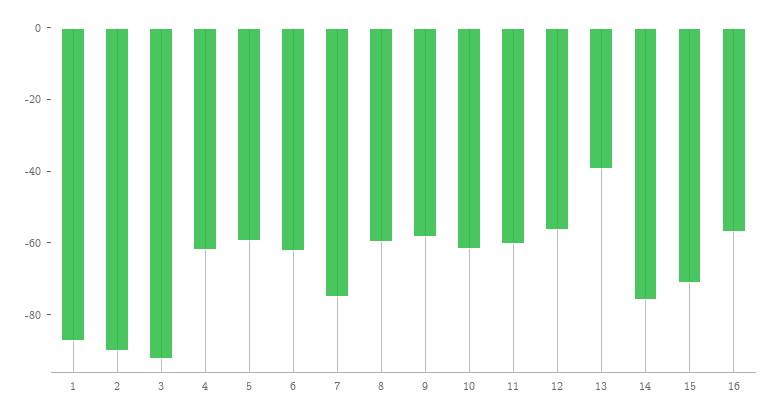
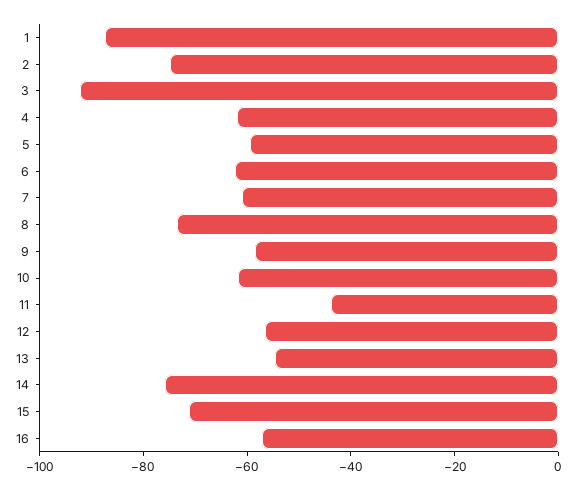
  {
    "1": -85,
-   "2": -90,
+   "2": -75,
    "3": -90,
    "4": -60,
    "5": -60,
    "6": -60,
-   "7": -75,
+   "7": -60,
-   "8": -60,
+   "8": -75,
    "9": -60,
    "10": -60,
-   "11": -60,
+   "11": -45,
    "12": -55,
-   "13": -40,
+   "13": -55,
    "14": -75,
    "15": -70,
    "16": -55
  }

